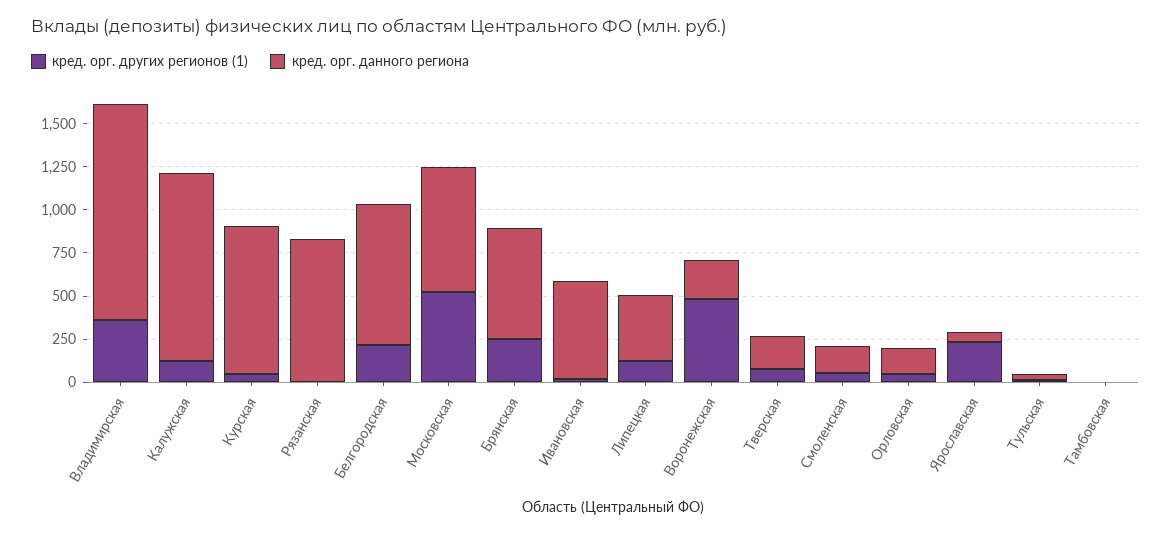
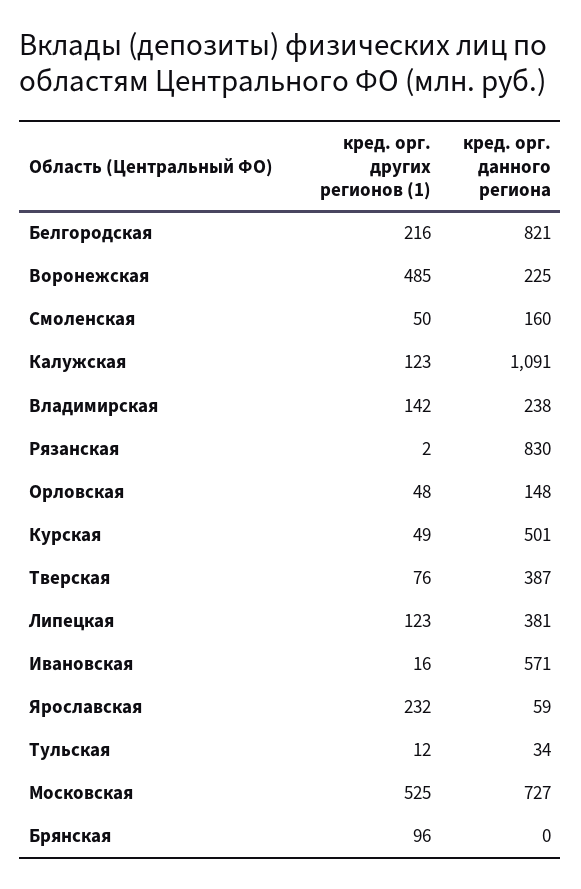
  {
    "кред. орг. других регионов (1)": {
-     "Владимирская": 350,
+     "Владимирская": 142,
      "Калужская": 123,
      "Курская": 49,
      "Рязанская": 2,
      "Белгородская": 216,
      "Московская": 525,
-     "Брянская": 250,
+     "Брянская": 96,
      "Ивановская": 16,
      "Липецкая": 123,
      "Воронежская": 485,
      "Тверская": 76,
      "Смоленская": 50,
      "Орловская": 48,
      "Ярославская": 232,
-     "Тульская": 12,
+     "Тульская": 12
-     "Тамбовская": 0
    },
    "кред. орг. данного региона": {
-     "Владимирская": 1250,
+     "Владимирская": 238,
      "Калужская": 1091,
-     "Курская": 850,
+     "Курская": 501,
      "Рязанская": 830,
      "Белгородская": 821,
      "Московская": 727,
-     "Брянская": 650,
+     "Брянская": 0,
      "Ивановская": 571,
      "Липецкая": 381,
      "Воронежская": 225,
-     "Тверская": 200,
+     "Тверская": 387,
      "Смоленская": 160,
      "Орловская": 148,
      "Ярославская": 59,
-     "Тульская": 34,
+     "Тульская": 34
-     "Тамбовская": 0
    }
  }

